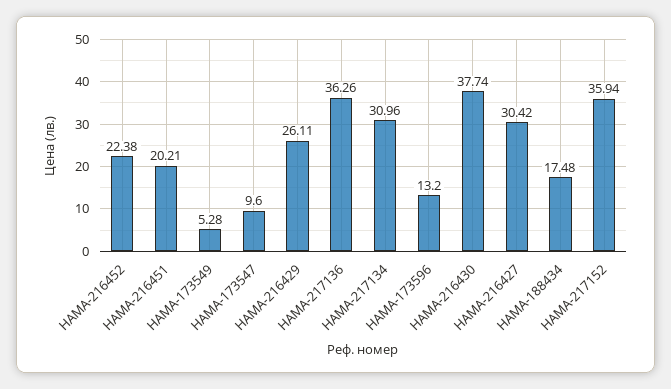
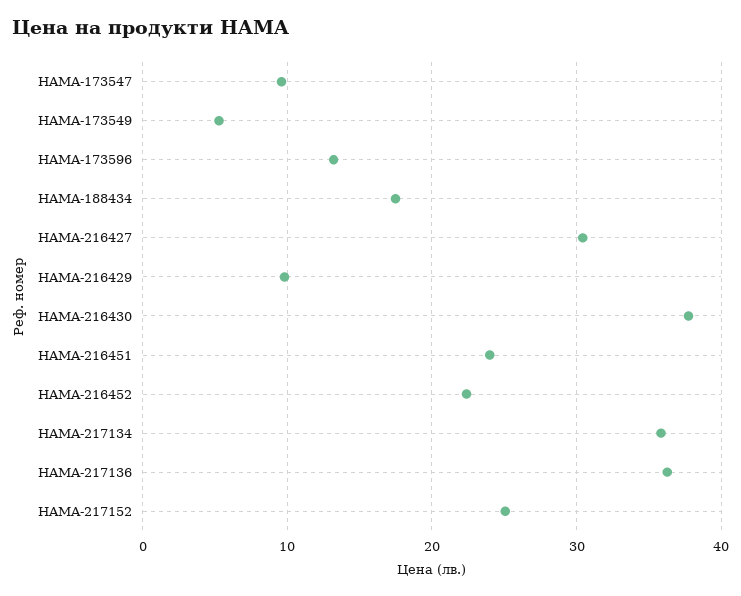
  {
    "HAMA-216452": 22.38,
-   "HAMA-216451": 20.21,
+   "HAMA-216451": 24,
    "HAMA-173549": 5.28,
    "HAMA-173547": 9.6,
-   "HAMA-216429": 26.11,
+   "HAMA-216429": 10,
    "HAMA-217136": 36.26,
-   "HAMA-217134": 30.96,
+   "HAMA-217134": 36,
    "HAMA-173596": 13.2,
    "HAMA-216430": 37.74,
    "HAMA-216427": 30.42,
    "HAMA-188434": 17.48,
-   "HAMA-217152": 35.94
+   "HAMA-217152": 25
  }

